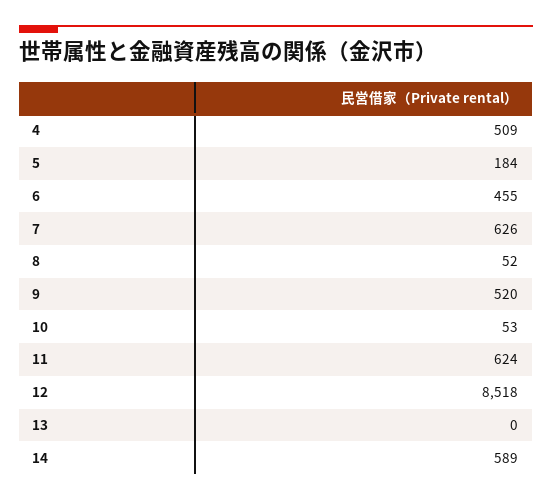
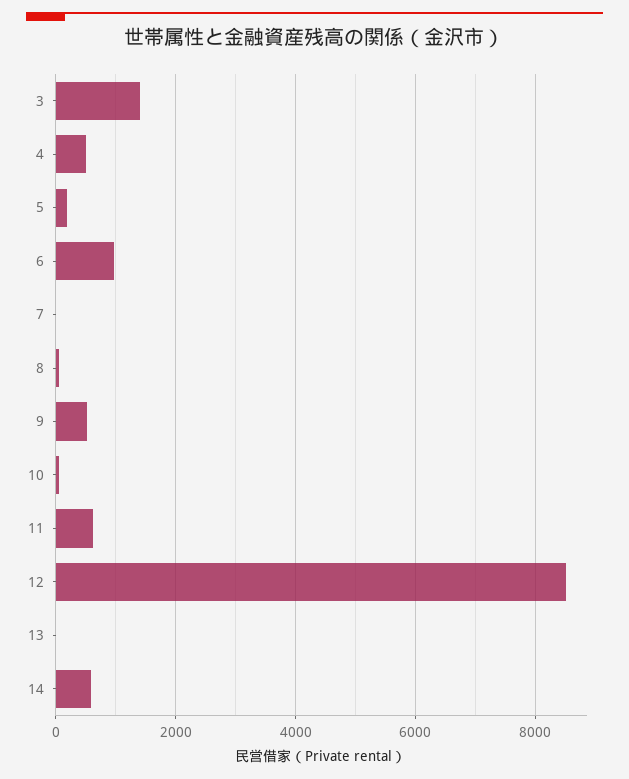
  {
    "4": 509,
    "5": 184,
-   "6": 455,
+   "6": 1000,
-   "7": 626,
+   "7": 0,
    "8": 52,
    "9": 520,
    "10": 53,
    "11": 624,
    "12": 8518,
    "13": 0,
-   "14": 589
+   "14": 589,
+   "3": 1400
  }

